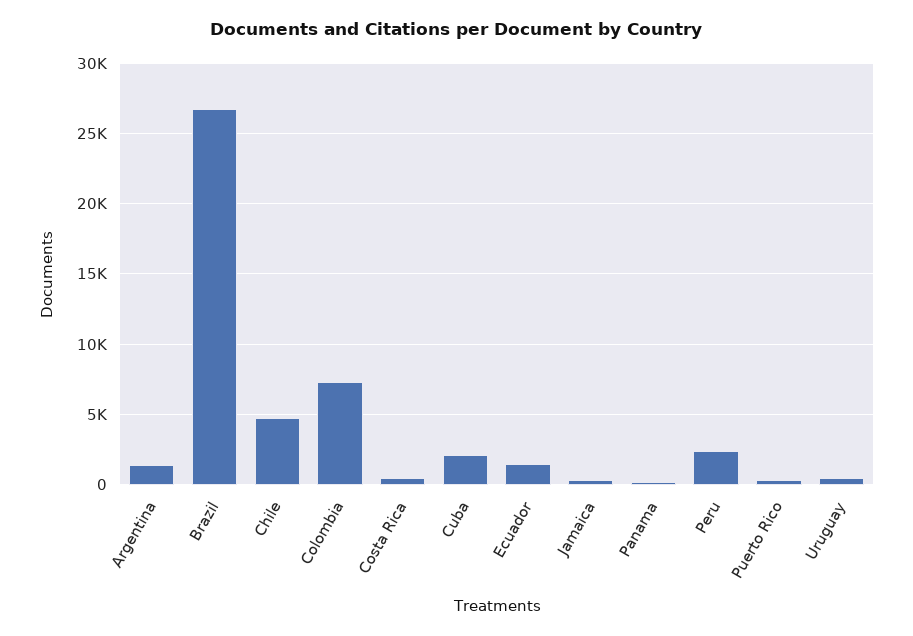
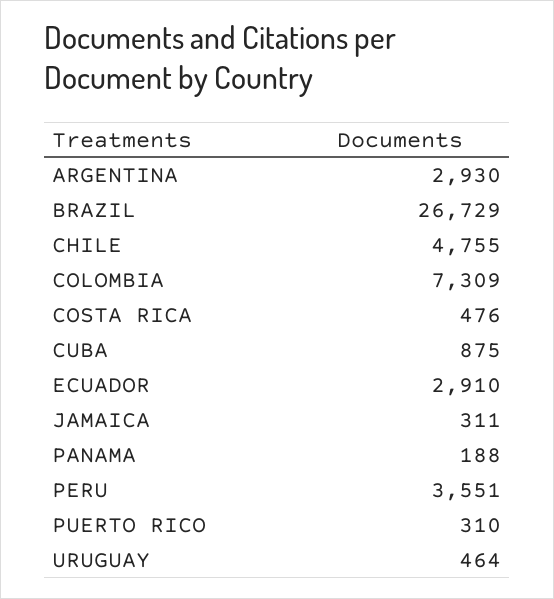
  {
-   "Argentina": 1500,
+   "Argentina": 2930,
    "Brazil": 26729,
    "Chile": 4755,
    "Colombia": 7309,
    "Costa Rica": 476,
-   "Cuba": 2000,
+   "Cuba": 875,
-   "Ecuador": 1500,
+   "Ecuador": 2910,
    "Jamaica": 311,
    "Panama": 188,
-   "Peru": 2500,
+   "Peru": 3551,
    "Puerto Rico": 310,
    "Uruguay": 464
  }

